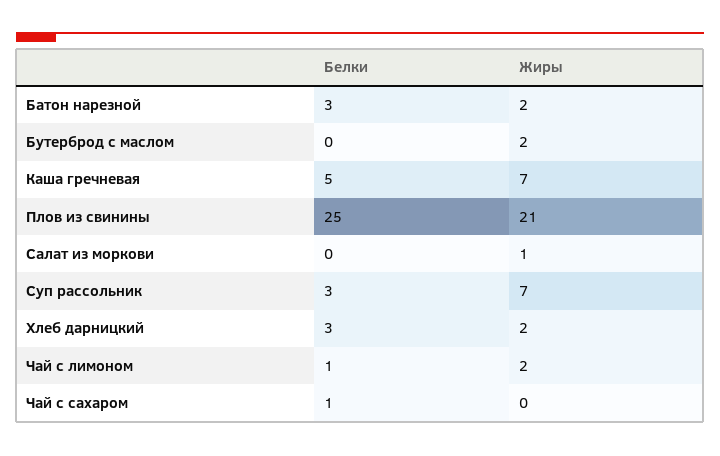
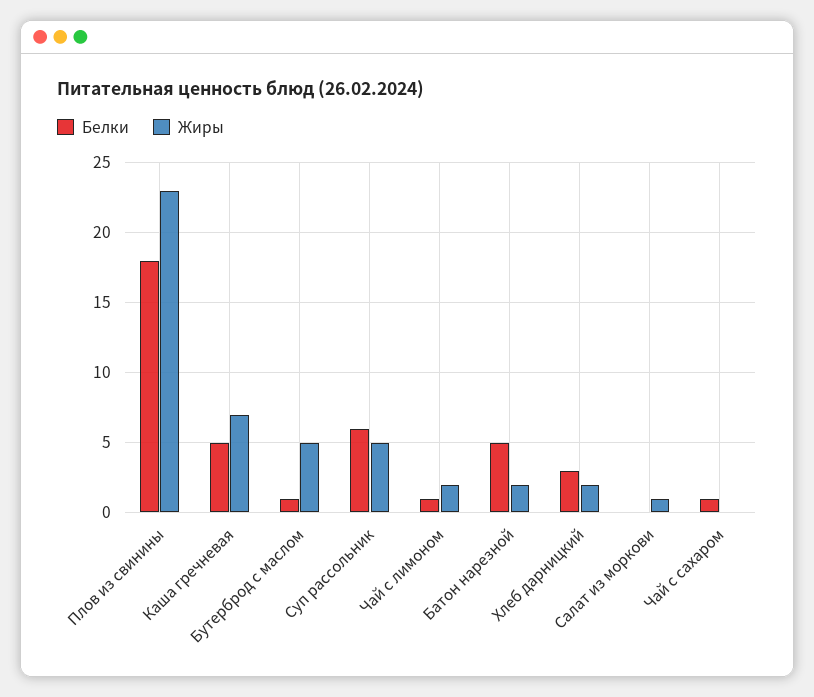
  {
    "Белки": {
-     "Батон нарезной": 3,
+     "Батон нарезной": 5,
-     "Бутерброд с маслом": 0,
+     "Бутерброд с маслом": 1,
      "Каша гречневая": 5,
-     "Плов из свинины": 25,
+     "Плов из свинины": 18,
      "Салат из моркови": 0,
-     "Суп рассольник": 3,
+     "Суп рассольник": 6,
      "Хлеб дарницкий": 3,
      "Чай с лимоном": 1,
      "Чай с сахаром": 1
    },
    "Жиры": {
      "Батон нарезной": 2,
-     "Бутерброд с маслом": 2,
+     "Бутерброд с маслом": 5,
      "Каша гречневая": 7,
-     "Плов из свинины": 21,
+     "Плов из свинины": 23,
      "Салат из моркови": 1,
-     "Суп рассольник": 7,
+     "Суп рассольник": 5,
      "Хлеб дарницкий": 2,
      "Чай с лимоном": 2,
      "Чай с сахаром": 0
    }
  }

